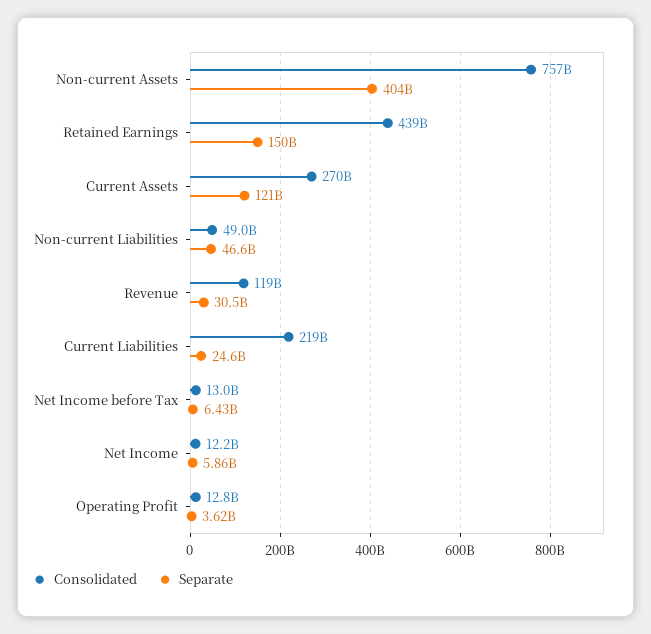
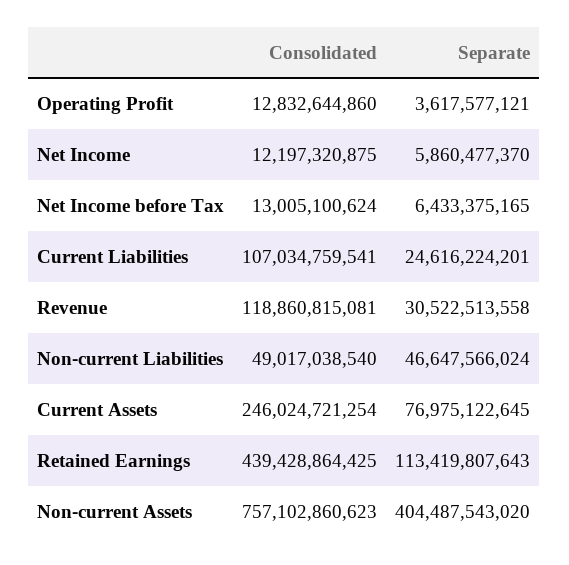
  {
    "Consolidated": {
      "Non-current Assets": 757102860623,
      "Retained Earnings": 439428864425,
-     "Current Assets": 270000000000,
+     "Current Assets": 246024721254,
      "Non-current Liabilities": 49017038540,
      "Revenue": 118860815081,
-     "Current Liabilities": 219000000000,
+     "Current Liabilities": 107034759541,
      "Net Income before Tax": 13005100624,
      "Net Income": 12197320875,
      "Operating Profit": 12832644860
    },
    "Separate": {
      "Non-current Assets": 404487543020,
-     "Retained Earnings": 150000000000,
+     "Retained Earnings": 113419807643,
-     "Current Assets": 121000000000,
+     "Current Assets": 76975122645,
      "Non-current Liabilities": 46647566024,
      "Revenue": 30522513558,
      "Current Liabilities": 24616224201,
      "Net Income before Tax": 6433375165,
      "Net Income": 5860477370,
      "Operating Profit": 3617577121
    }
  }

